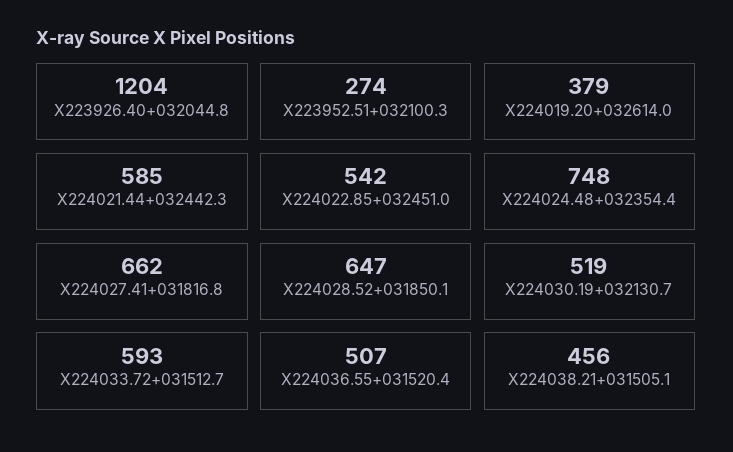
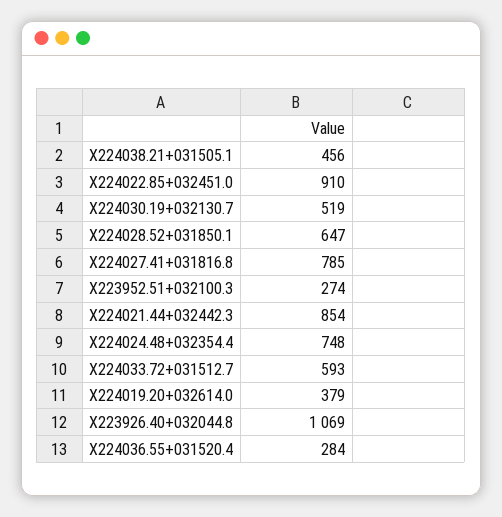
  {
-   "X223926.40+032044.8": 1204,
+   "X223926.40+032044.8": 1069,
    "X223952.51+032100.3": 274,
    "X224019.20+032614.0": 379,
-   "X224021.44+032442.3": 585,
+   "X224021.44+032442.3": 854,
-   "X224022.85+032451.0": 542,
+   "X224022.85+032451.0": 910,
    "X224024.48+032354.4": 748,
-   "X224027.41+031816.8": 662,
+   "X224027.41+031816.8": 785,
    "X224028.52+031850.1": 647,
    "X224030.19+032130.7": 519,
    "X224033.72+031512.7": 593,
-   "X224036.55+031520.4": 507,
+   "X224036.55+031520.4": 284,
    "X224038.21+031505.1": 456
  }

